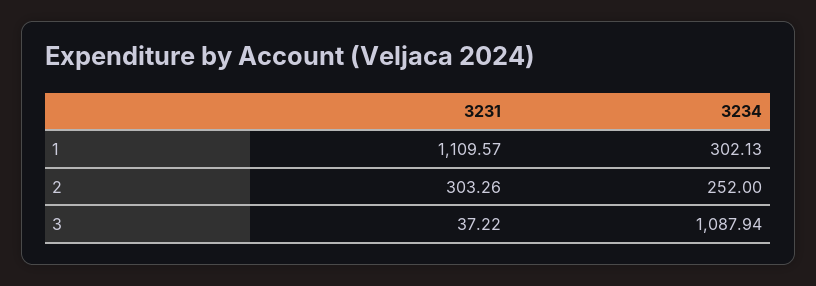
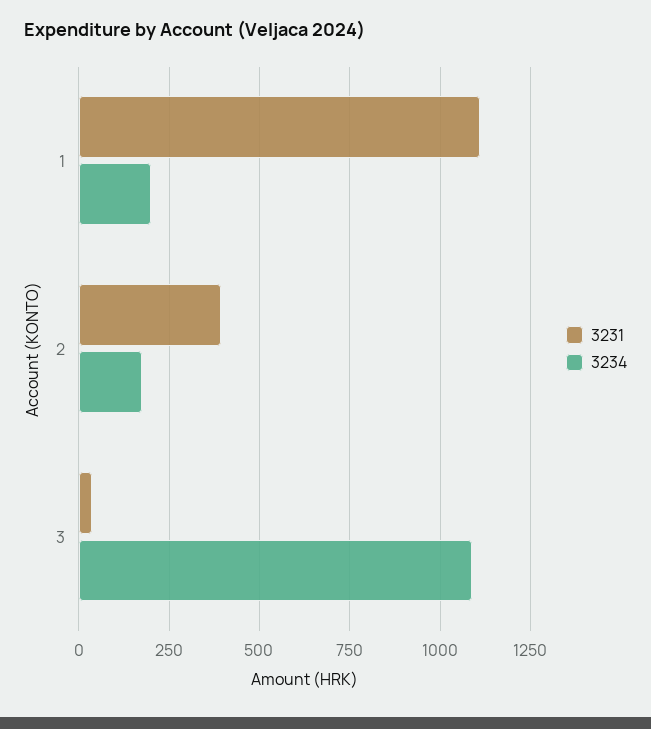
  {
    "3231": {
      "1": 1109.57,
-     "2": 303.26,
+     "2": 400,
      "3": 37.22
    },
    "3234": {
-     "1": 302.13,
+     "1": 200,
-     "2": 252,
+     "2": 175,
      "3": 1087.94
    }
  }

